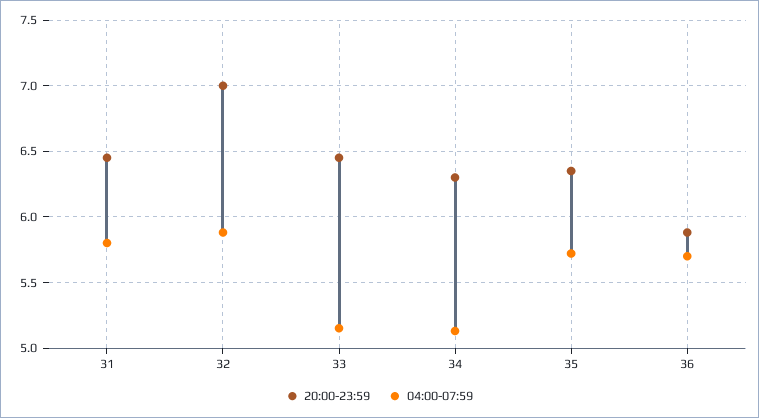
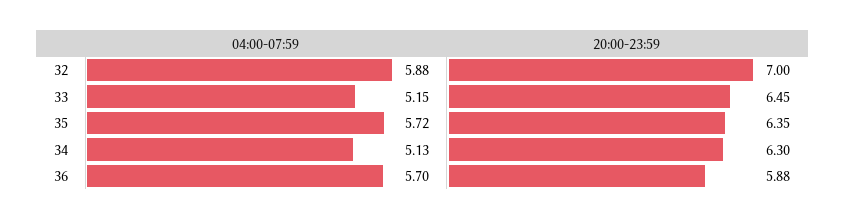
  {
    "20:00-23:59": {
-     "31": 6.45,
      "32": 7,
      "33": 6.45,
      "34": 6.3,
      "35": 6.35,
      "36": 5.88
    },
    "04:00-07:59": {
-     "31": 5.8,
      "32": 5.88,
      "33": 5.15,
      "34": 5.13,
      "35": 5.72,
      "36": 5.7
    }
  }

